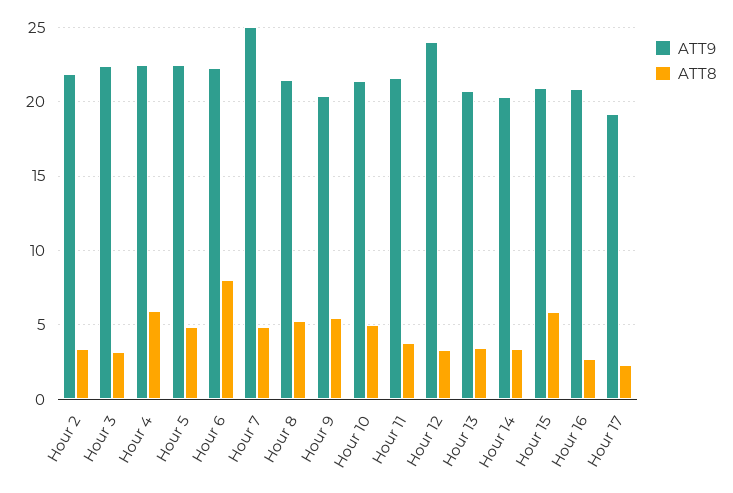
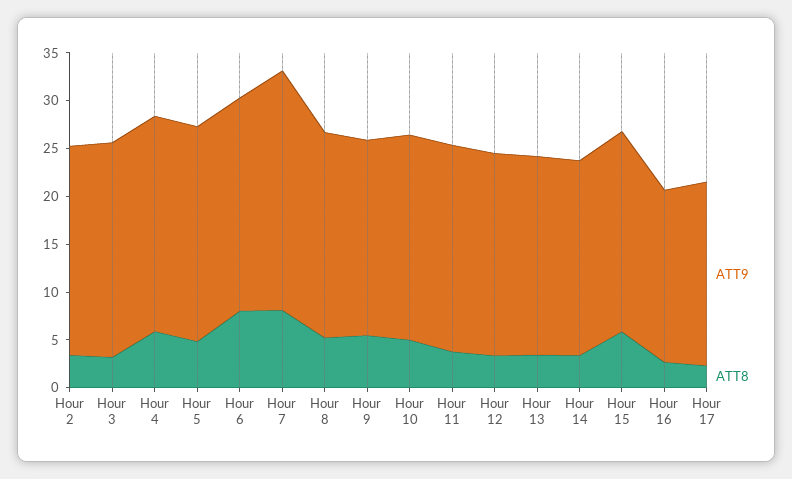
  {
    "ATT9": {
      "Hour 2": 22,
      "Hour 3": 22.5,
      "Hour 4": 22.5,
      "Hour 5": 22.5,
      "Hour 6": 22,
      "Hour 7": 25,
      "Hour 8": 21.5,
      "Hour 9": 20.5,
      "Hour 10": 21.5,
      "Hour 11": 21.5,
-     "Hour 12": 24,
+     "Hour 12": 21,
      "Hour 13": 20.5,
      "Hour 14": 20.5,
      "Hour 15": 21,
-     "Hour 16": 21,
+     "Hour 16": 18,
      "Hour 17": 19
    },
    "ATT8": {
      "Hour 2": 3.5,
      "Hour 3": 3,
      "Hour 4": 6,
      "Hour 5": 5,
      "Hour 6": 8,
-     "Hour 7": 5,
+     "Hour 7": 8,
      "Hour 8": 5,
      "Hour 9": 5.5,
      "Hour 10": 5,
      "Hour 11": 4,
      "Hour 12": 3.5,
      "Hour 13": 3.5,
      "Hour 14": 3.5,
      "Hour 15": 6,
      "Hour 16": 2.5,
      "Hour 17": 2.5
    }
  }

